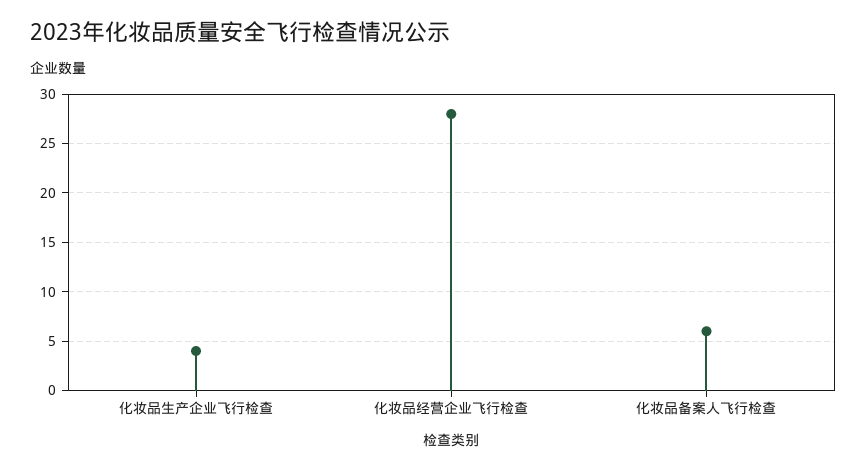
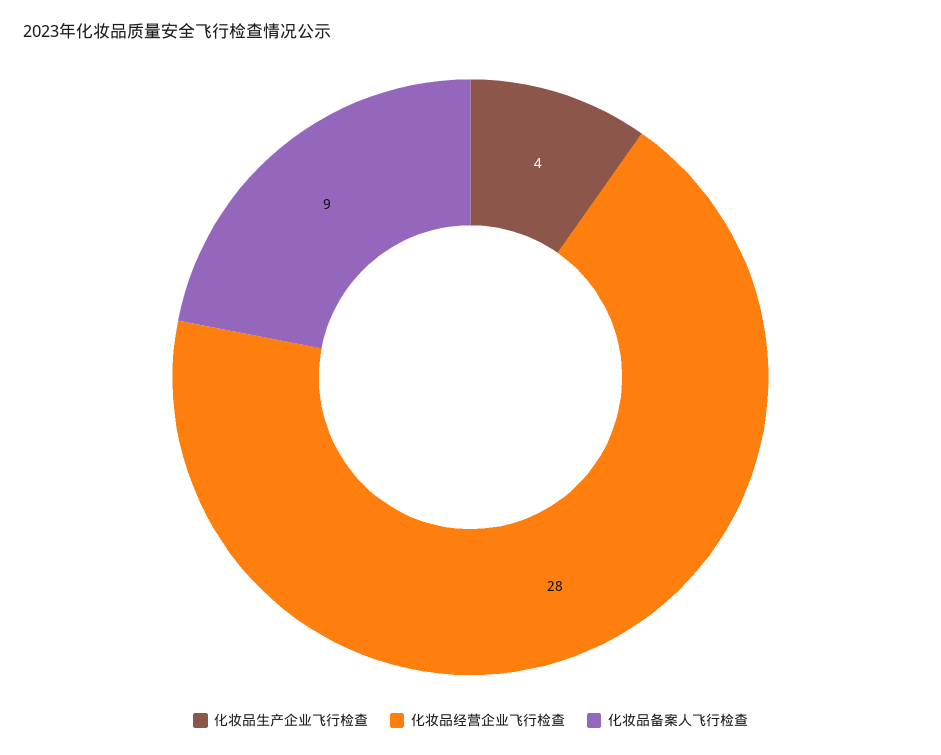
  {
    "化妆品生产企业飞行检查": 4,
    "化妆品经营企业飞行检查": 28,
-   "化妆品备案人飞行检查": 6
+   "化妆品备案人飞行检查": 9
  }

